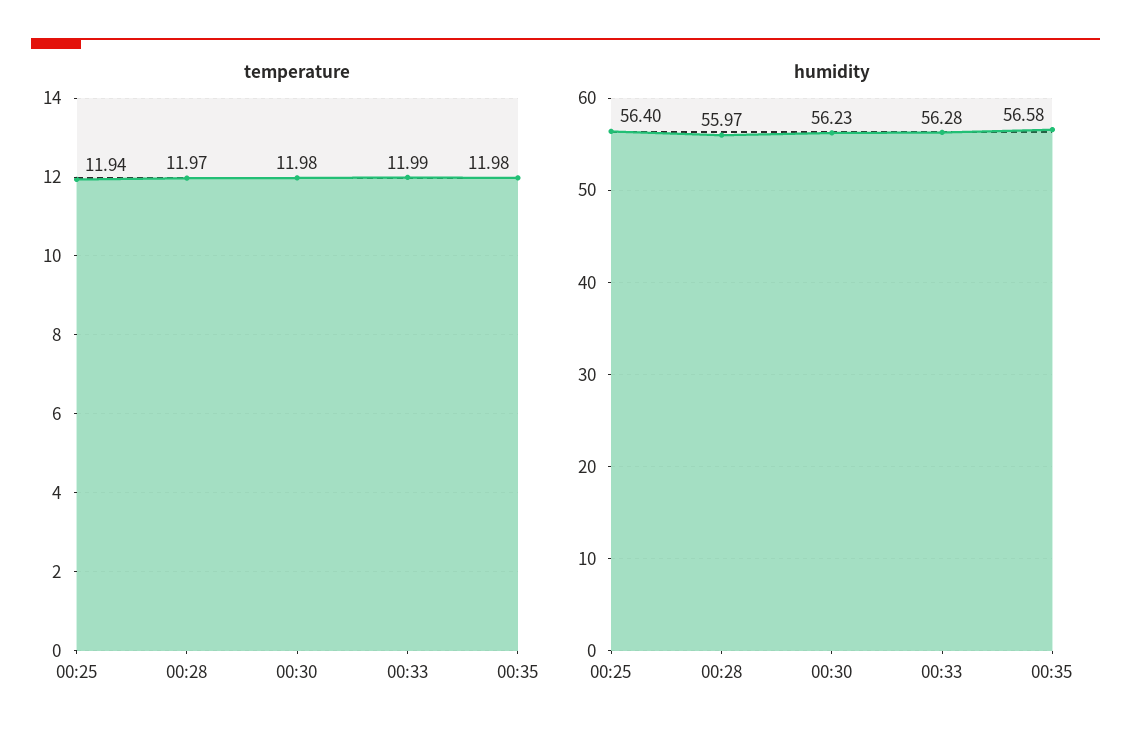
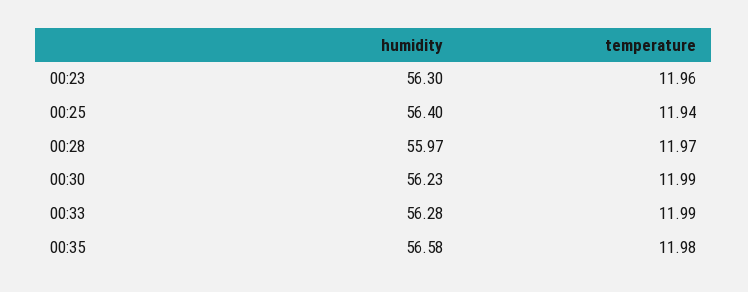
  {
    "temperature": {
      "00:25": 11.94,
      "00:28": 11.97,
-     "00:30": 11.98,
+     "00:30": 11.99,
      "00:33": 11.99,
-     "00:35": 11.98
+     "00:35": 11.98,
+     "00:23": 11.96
    },
    "humidity": {
      "00:25": 56.4,
      "00:28": 55.97,
      "00:30": 56.23,
      "00:33": 56.28,
-     "00:35": 56.58
+     "00:35": 56.58,
+     "00:23": 56.3
    }
  }

